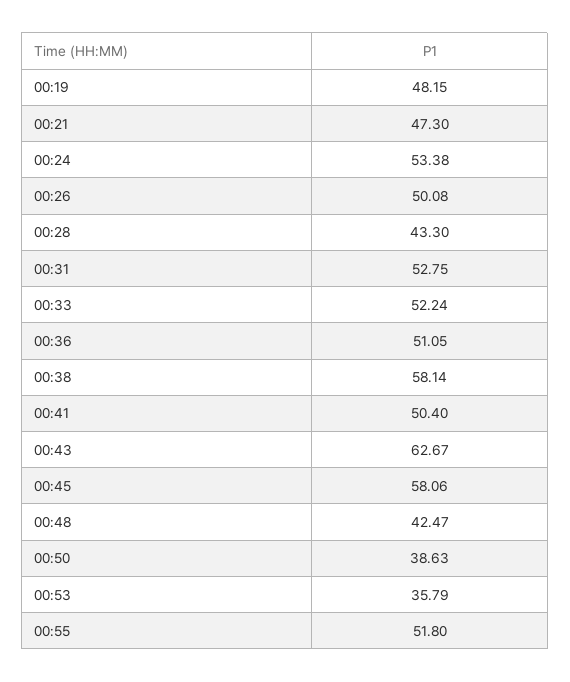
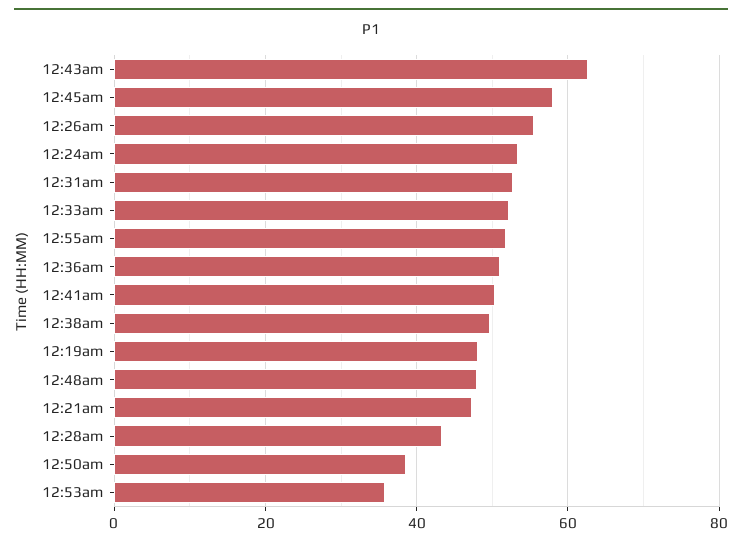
  {
    "00:19": 48.15,
    "00:21": 47.3,
    "00:24": 53.38,
-   "00:26": 50.08,
+   "00:26": 56,
    "00:28": 43.3,
    "00:31": 52.75,
    "00:33": 52.24,
    "00:36": 51.05,
-   "00:38": 58.14,
+   "00:38": 50,
    "00:41": 50.4,
    "00:43": 62.67,
    "00:45": 58.06,
-   "00:48": 42.47,
+   "00:48": 48,
    "00:50": 38.63,
    "00:53": 35.79,
    "00:55": 51.8
  }

